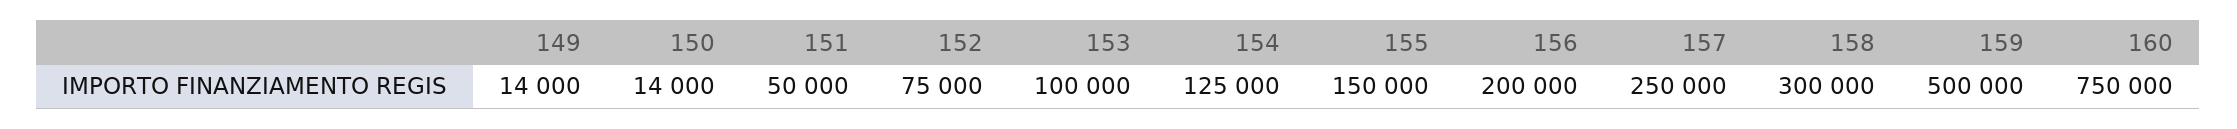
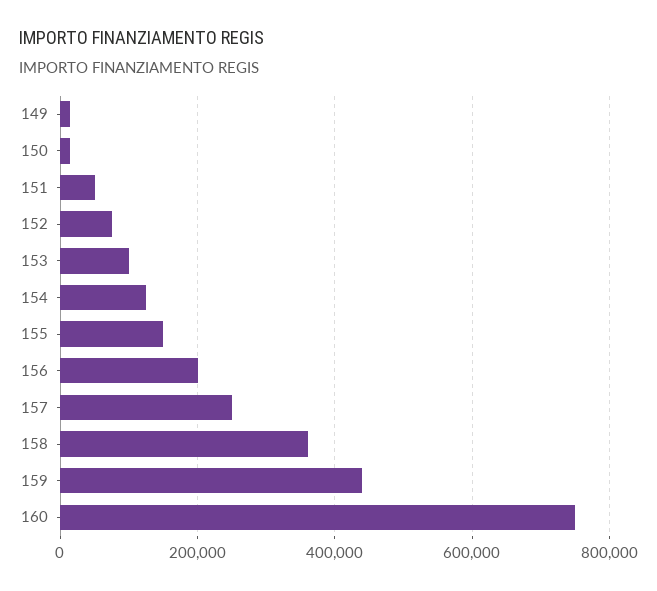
  {
    "149": 14000,
    "150": 14000,
    "151": 50000,
    "152": 75000,
    "153": 100000,
    "154": 125000,
    "155": 150000,
    "156": 200000,
    "157": 250000,
-   "158": 300000,
+   "158": 360000,
-   "159": 500000,
+   "159": 440000,
    "160": 750000
  }

